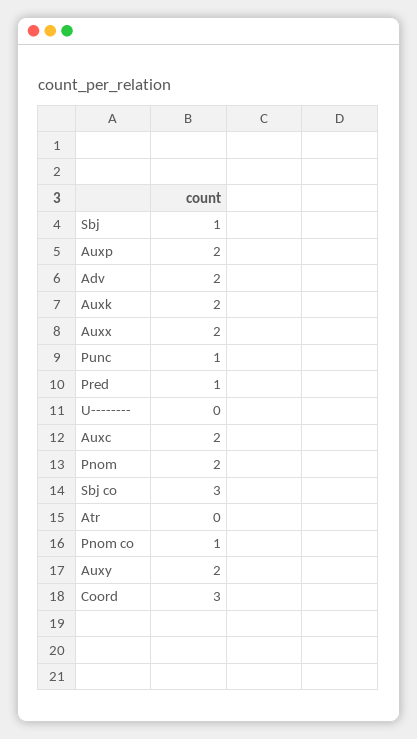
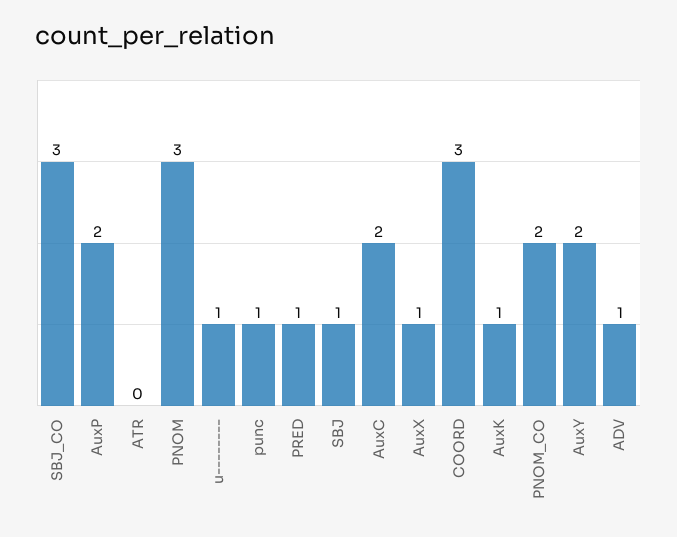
  {
    "Sbj": 1,
    "Auxp": 2,
-   "Adv": 2,
+   "Adv": 1,
-   "Auxk": 2,
+   "Auxk": 1,
-   "Auxx": 2,
+   "Auxx": 1,
    "Punc": 1,
    "Pred": 1,
-   "U--------": 0,
+   "U--------": 1,
    "Auxc": 2,
-   "Pnom": 2,
+   "Pnom": 3,
    "Sbj co": 3,
    "Atr": 0,
-   "Pnom co": 1,
+   "Pnom co": 2,
    "Auxy": 2,
    "Coord": 3
  }

